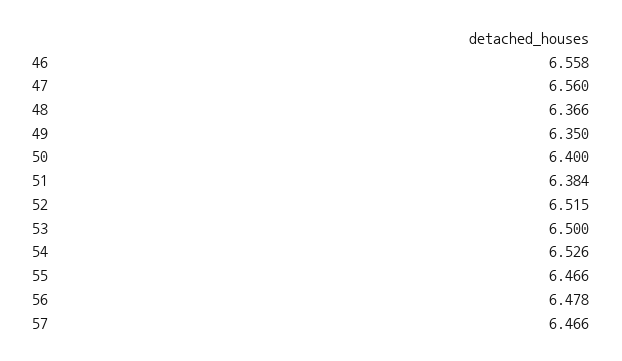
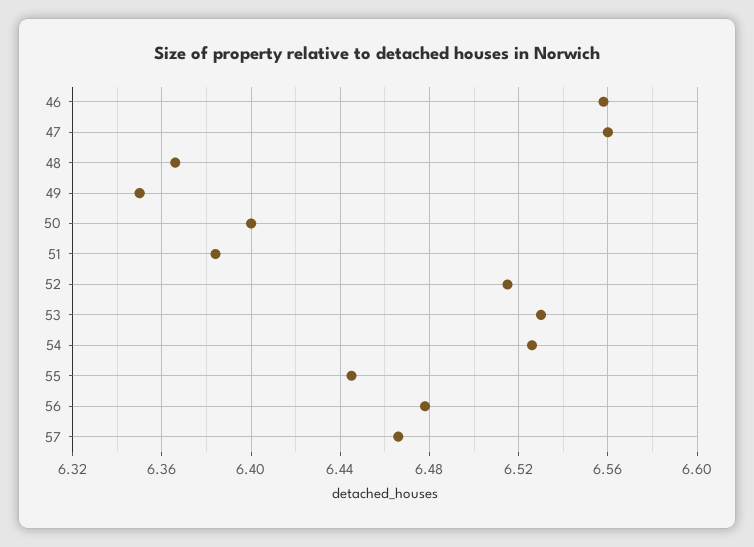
  {
    "46": 6.558,
    "47": 6.56,
    "48": 6.366,
    "49": 6.35,
    "50": 6.4,
    "51": 6.384,
    "52": 6.515,
-   "53": 6.5,
+   "53": 6.53,
    "54": 6.526,
-   "55": 6.466,
+   "55": 6.445,
    "56": 6.478,
    "57": 6.466
  }

